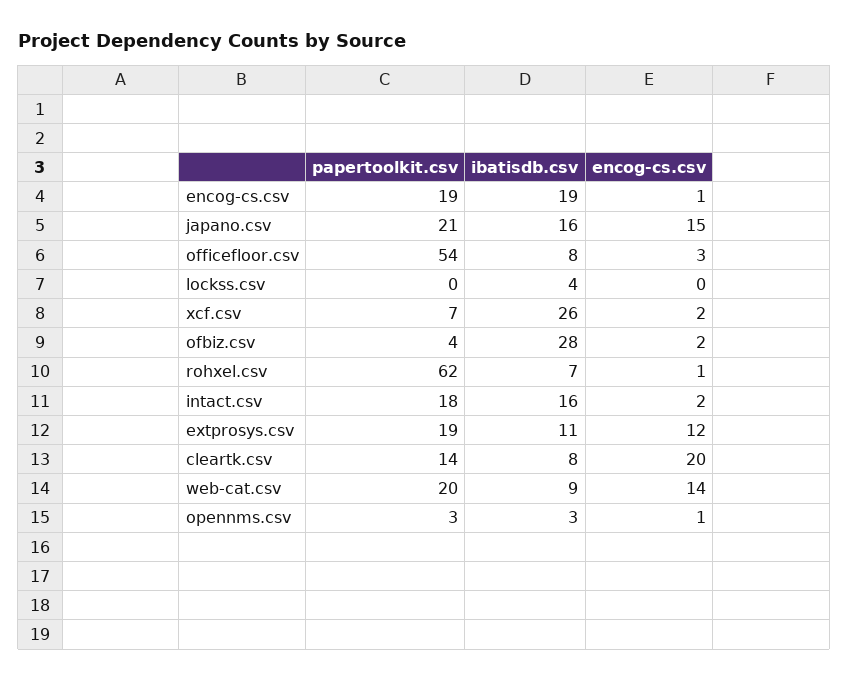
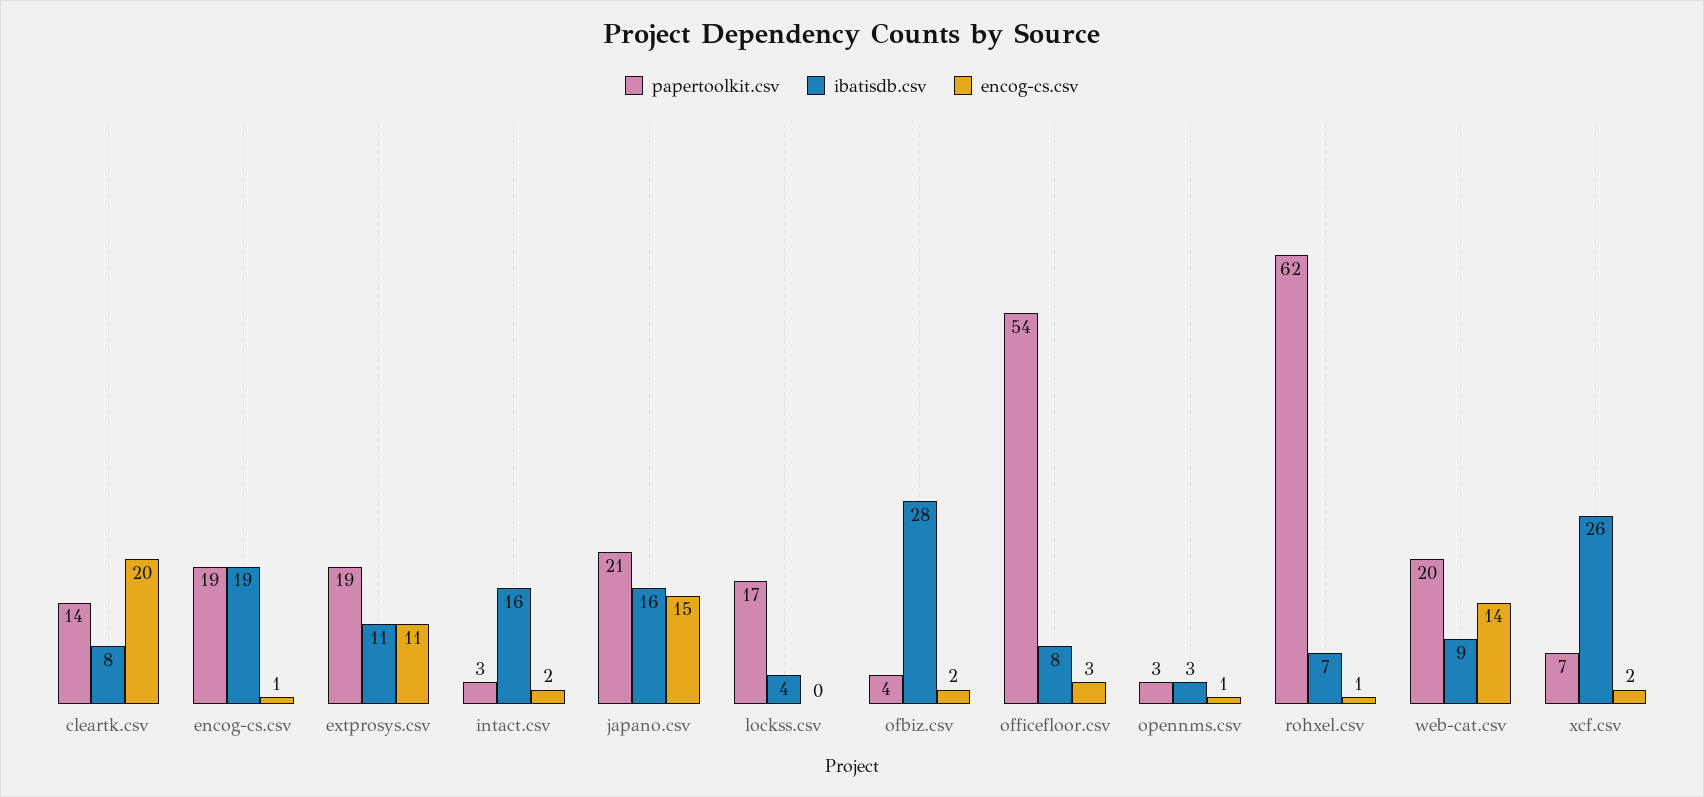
  {
    "papertoolkit.csv": {
      "encog-cs.csv": 19,
      "japano.csv": 21,
      "officefloor.csv": 54,
-     "lockss.csv": 0,
+     "lockss.csv": 17,
      "xcf.csv": 7,
      "ofbiz.csv": 4,
      "rohxel.csv": 62,
-     "intact.csv": 18,
+     "intact.csv": 3,
      "extprosys.csv": 19,
      "cleartk.csv": 14,
      "web-cat.csv": 20,
      "opennms.csv": 3
    },
    "ibatisdb.csv": {
      "encog-cs.csv": 19,
      "japano.csv": 16,
      "officefloor.csv": 8,
      "lockss.csv": 4,
      "xcf.csv": 26,
      "ofbiz.csv": 28,
      "rohxel.csv": 7,
      "intact.csv": 16,
      "extprosys.csv": 11,
      "cleartk.csv": 8,
      "web-cat.csv": 9,
      "opennms.csv": 3
    },
    "encog-cs.csv": {
      "encog-cs.csv": 1,
      "japano.csv": 15,
      "officefloor.csv": 3,
      "lockss.csv": 0,
      "xcf.csv": 2,
      "ofbiz.csv": 2,
      "rohxel.csv": 1,
      "intact.csv": 2,
-     "extprosys.csv": 12,
+     "extprosys.csv": 11,
      "cleartk.csv": 20,
      "web-cat.csv": 14,
      "opennms.csv": 1
    }
  }

